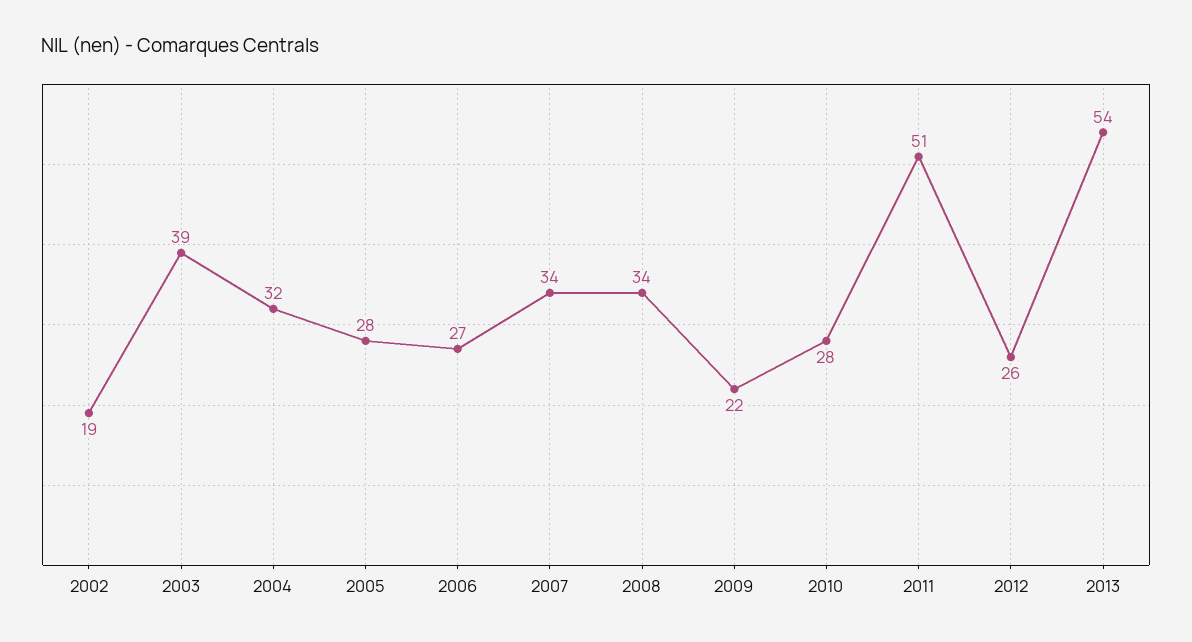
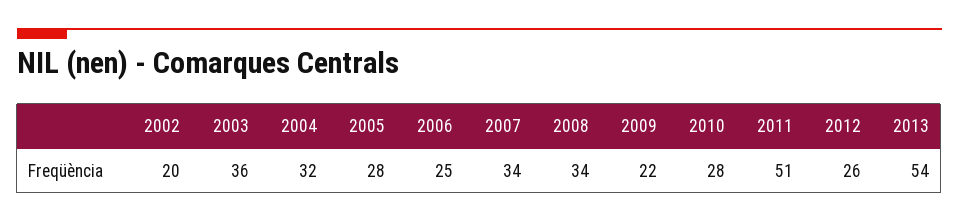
  {
-   "2002": 19,
+   "2002": 20,
-   "2003": 39,
+   "2003": 36,
    "2004": 32,
    "2005": 28,
-   "2006": 27,
+   "2006": 25,
    "2007": 34,
    "2008": 34,
    "2009": 22,
    "2010": 28,
    "2011": 51,
    "2012": 26,
    "2013": 54
  }

